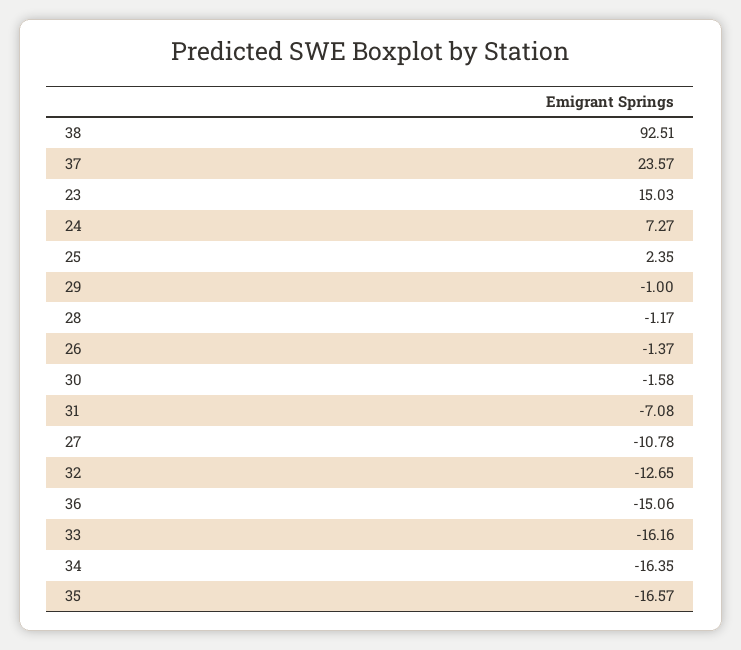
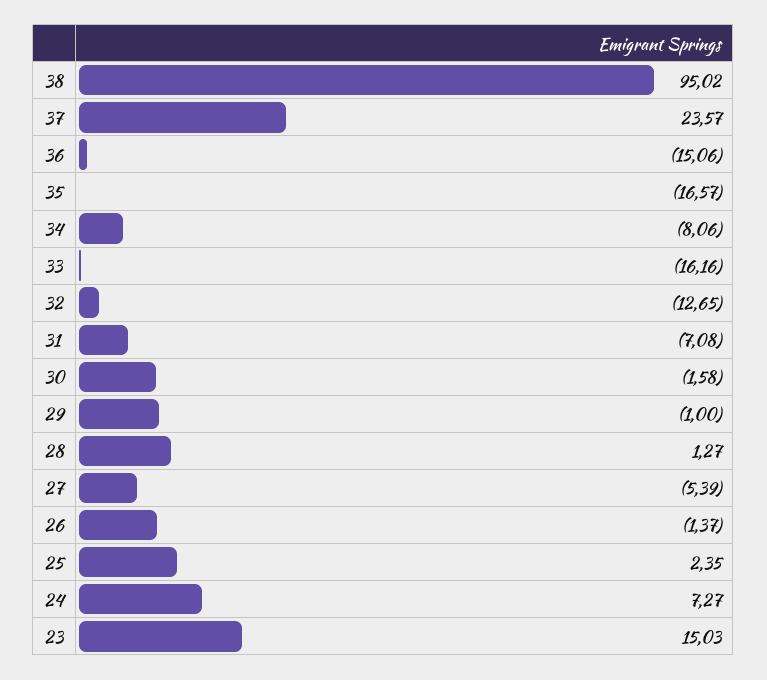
  {
-   "38": 92.51,
+   "38": 95.02,
    "37": 23.57,
    "23": 15.03,
    "24": 7.27,
    "25": 2.35,
    "29": -1,
-   "28": -1.17,
+   "28": 1.27,
    "26": -1.37,
    "30": -1.58,
    "31": -7.08,
-   "27": -10.78,
+   "27": -5.39,
    "32": -12.65,
    "36": -15.06,
    "33": -16.16,
-   "34": -16.35,
+   "34": -8.06,
    "35": -16.57
  }

